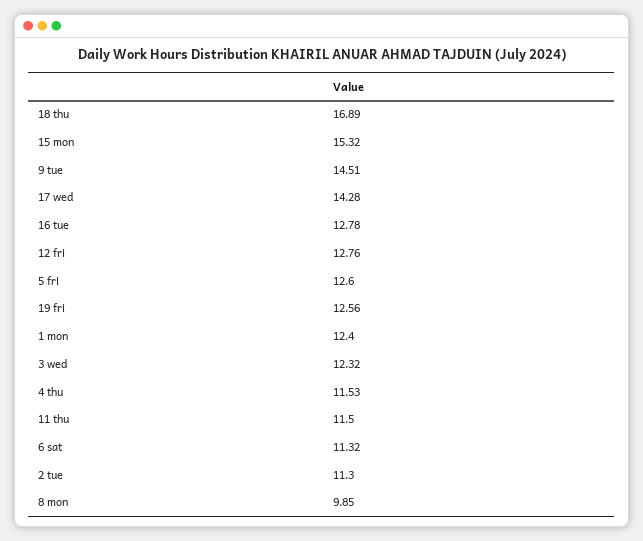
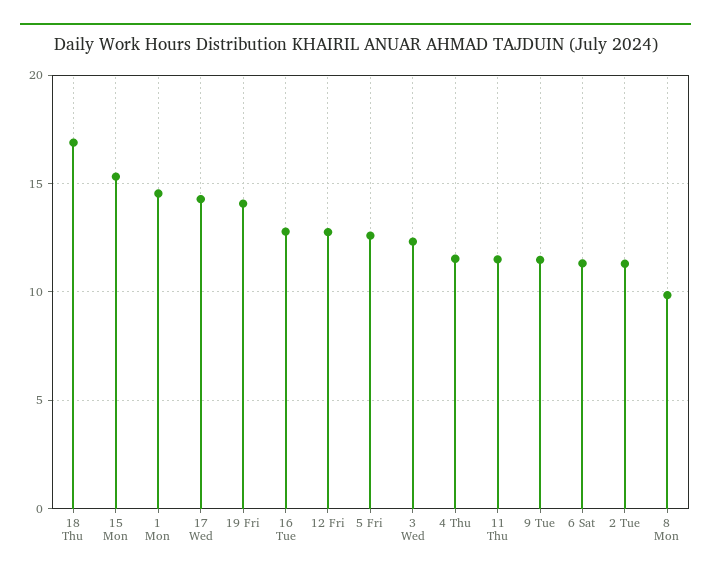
  {
    "18 thu": 16.89,
    "15 mon": 15.32,
-   "9 tue": 14.51,
+   "9 tue": 11.5,
    "17 wed": 14.28,
    "16 tue": 12.78,
    "12 fri": 12.76,
    "5 fri": 12.6,
-   "19 fri": 12.56,
+   "19 fri": 14,
-   "1 mon": 12.4,
+   "1 mon": 14.5,
    "3 wed": 12.32,
    "4 thu": 11.53,
    "11 thu": 11.5,
    "6 sat": 11.32,
    "2 tue": 11.3,
    "8 mon": 9.85
  }

